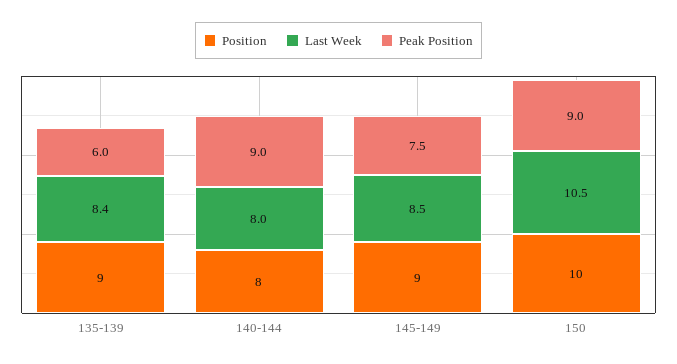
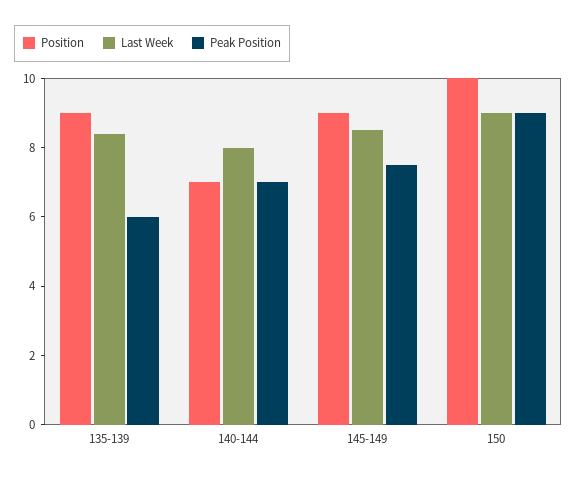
  {
    "Position": {
      "135-139": 9,
-     "140-144": 8,
+     "140-144": 7,
      "145-149": 9,
      "150": 10
    },
    "Last Week": {
      "135-139": 8.4,
      "140-144": 8,
      "145-149": 8.5,
-     "150": 10.5
+     "150": 9
    },
    "Peak Position": {
      "135-139": 6,
-     "140-144": 9,
+     "140-144": 7,
      "145-149": 7.5,
      "150": 9
    }
  }

